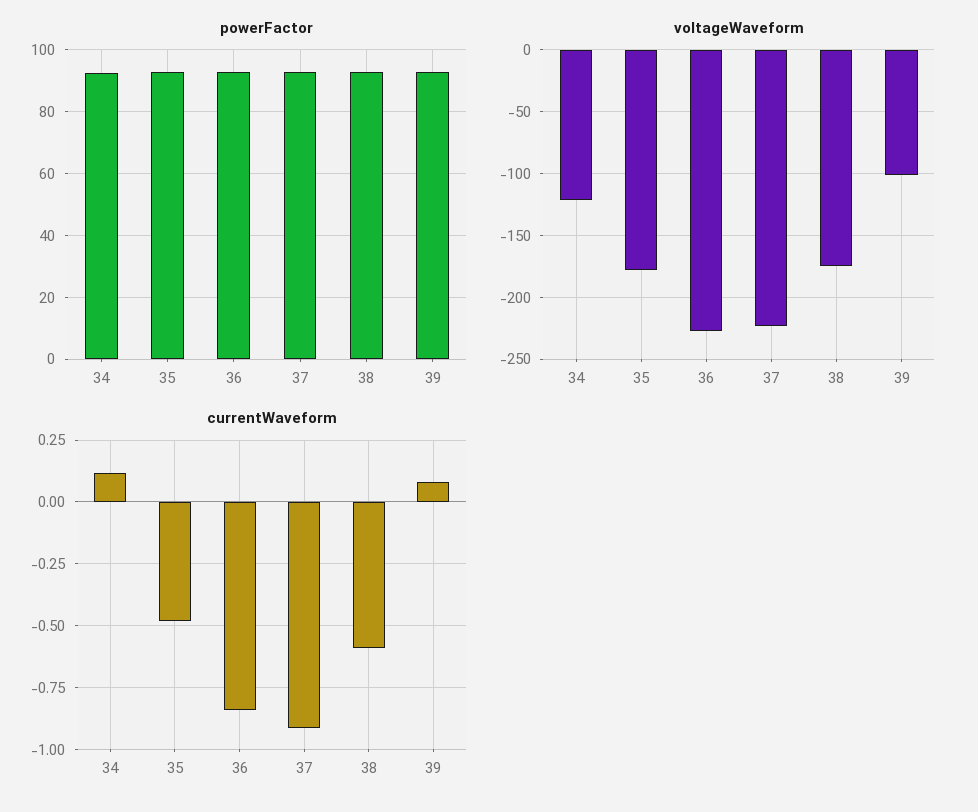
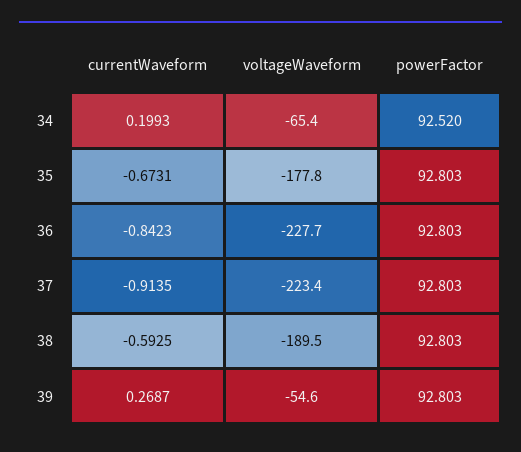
  {
    "powerFactor": {
      "34": 92.52,
      "35": 92.803,
      "36": 92.803,
      "37": 92.803,
      "38": 92.803,
      "39": 92.803
    },
    "voltageWaveform": {
-     "34": -120,
+     "34": -65.4,
      "35": -177.8,
      "36": -227.7,
      "37": -223.4,
-     "38": -175,
+     "38": -189.5,
-     "39": -100
+     "39": -54.6
    },
    "currentWaveform": {
-     "34": 0.125,
+     "34": 0.1993,
-     "35": -0.475,
+     "35": -0.6731,
      "36": -0.8423,
      "37": -0.9135,
      "38": -0.5925,
-     "39": 0.075
+     "39": 0.2687
    }
  }

